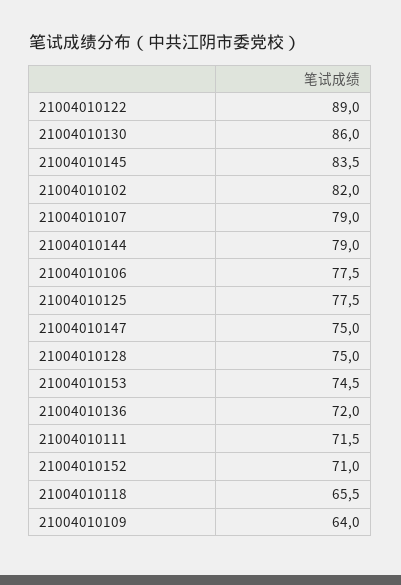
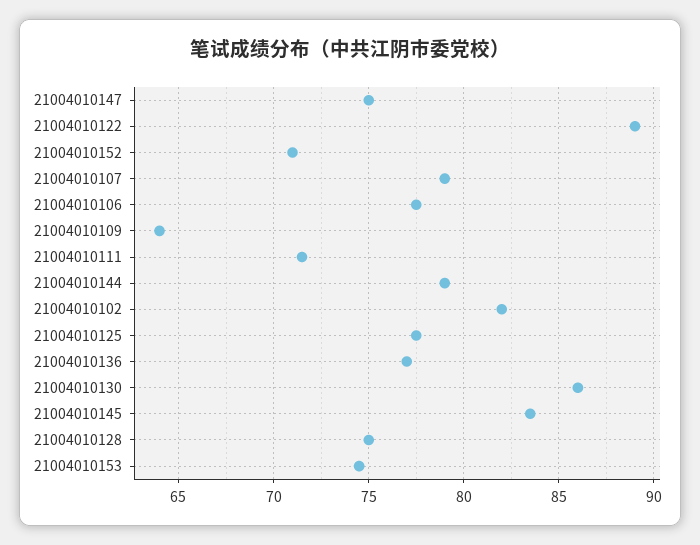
  {
    "21004010122": 89,
    "21004010130": 86,
    "21004010145": 83.5,
    "21004010102": 82,
    "21004010107": 79,
    "21004010144": 79,
    "21004010106": 77.5,
    "21004010125": 77.5,
    "21004010147": 75,
    "21004010128": 75,
    "21004010153": 74.5,
-   "21004010136": 72,
+   "21004010136": 77,
    "21004010111": 71.5,
    "21004010152": 71,
-   "21004010118": 65.5,
    "21004010109": 64
  }

